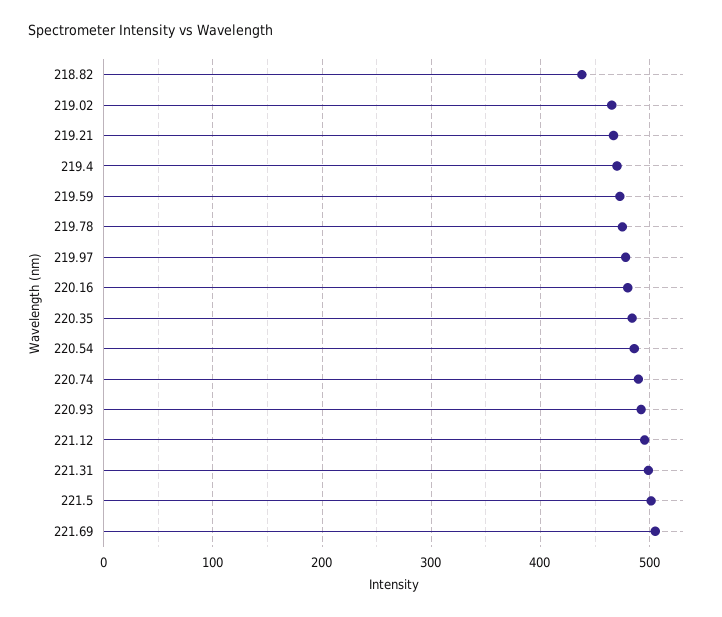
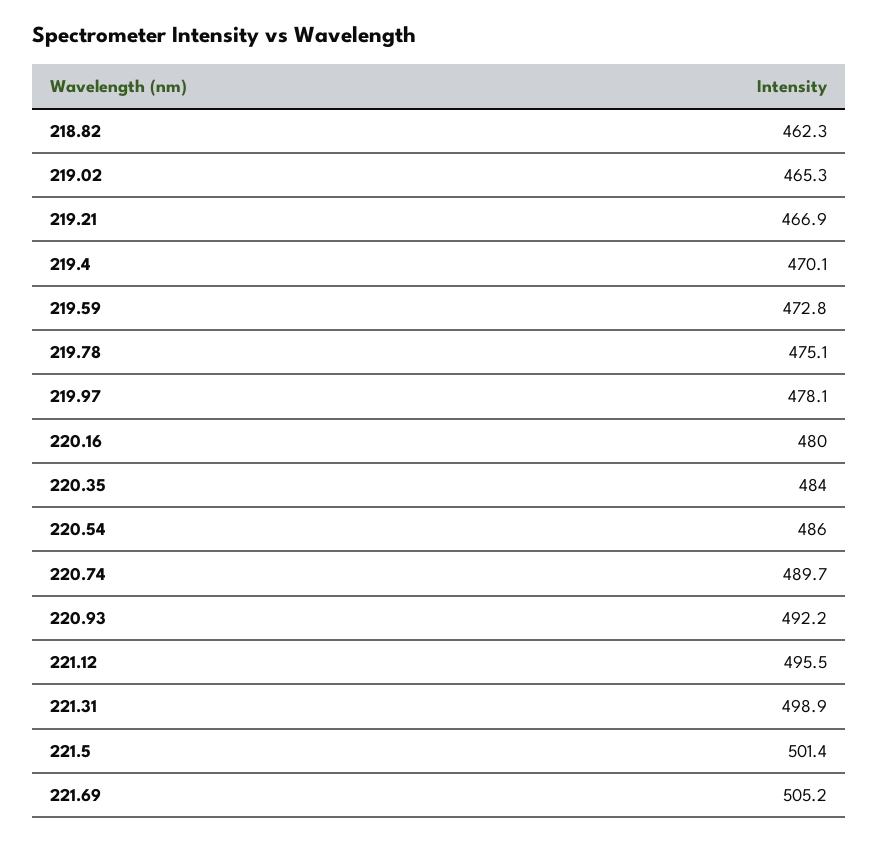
  {
-   "218.82": 440,
+   "218.82": 462.3,
    "219.02": 465.3,
    "219.21": 466.9,
    "219.4": 470.1,
    "219.59": 472.8,
    "219.78": 475.1,
    "219.97": 478.1,
    "220.16": 480,
    "220.35": 484,
    "220.54": 486,
    "220.74": 489.7,
    "220.93": 492.2,
    "221.12": 495.5,
    "221.31": 498.9,
    "221.5": 501.4,
    "221.69": 505.2
  }

